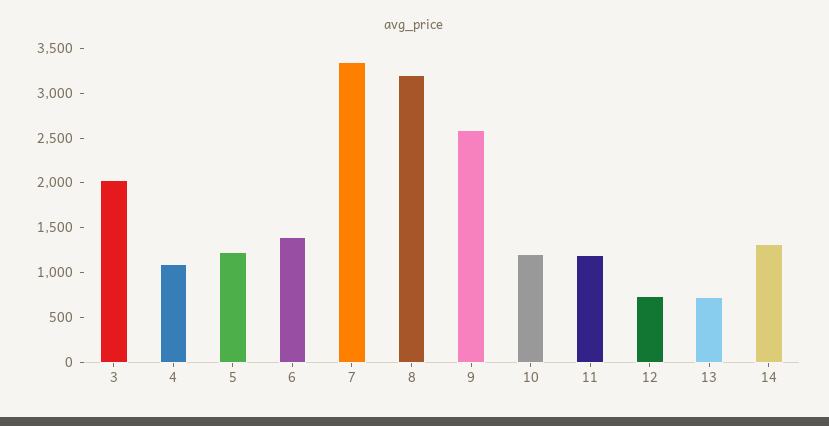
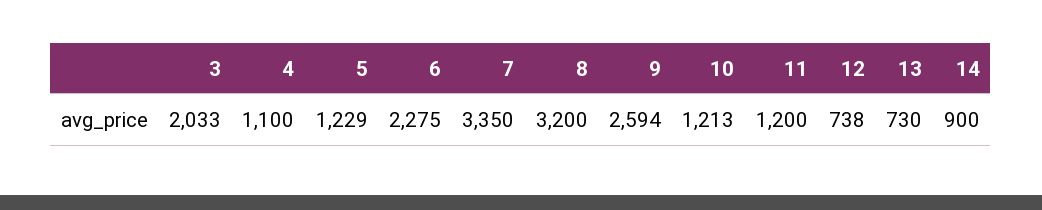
  {
    "3": 2033,
    "4": 1100,
    "5": 1229,
-   "6": 1400,
+   "6": 2275,
    "7": 3350,
    "8": 3200,
    "9": 2594,
    "10": 1213,
    "11": 1200,
    "12": 738,
    "13": 730,
-   "14": 1300
+   "14": 900
  }

